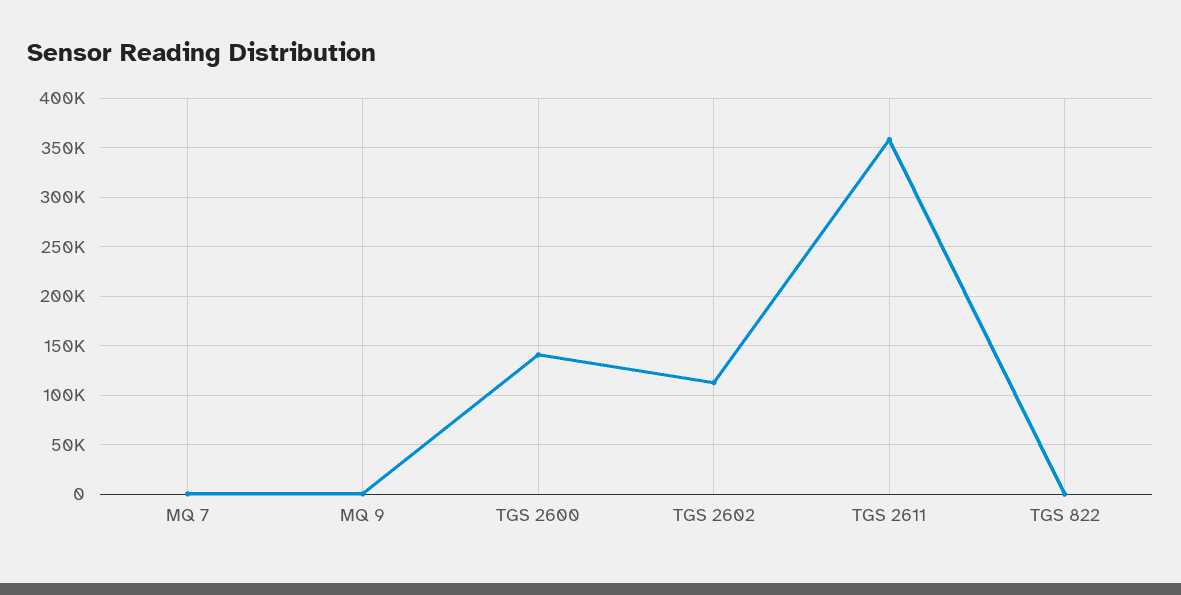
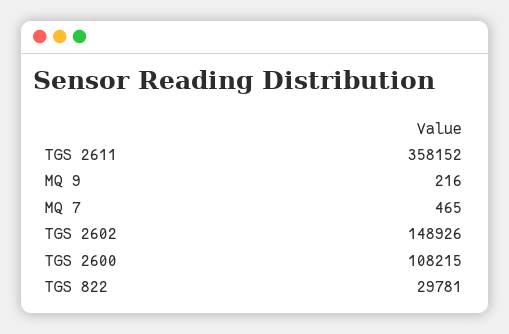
  {
    "MQ 7": 465,
    "MQ 9": 216,
-   "TGS 2600": 140000,
+   "TGS 2600": 108215,
-   "TGS 2602": 110000,
+   "TGS 2602": 148926,
    "TGS 2611": 358152,
-   "TGS 822": 0
+   "TGS 822": 29781
  }

